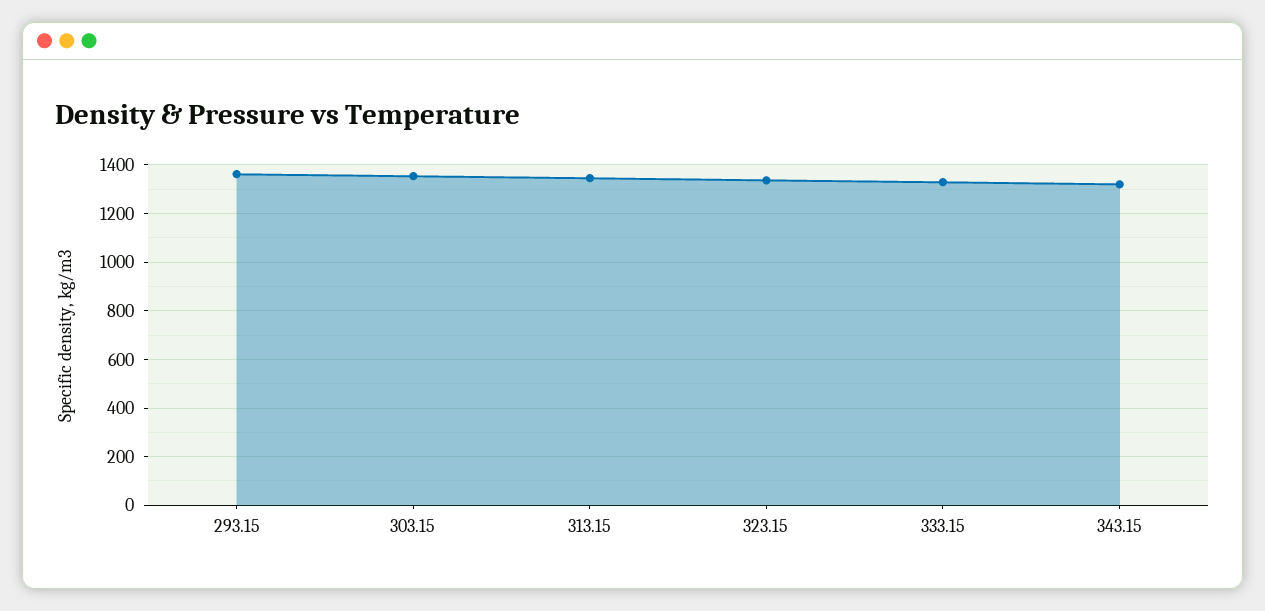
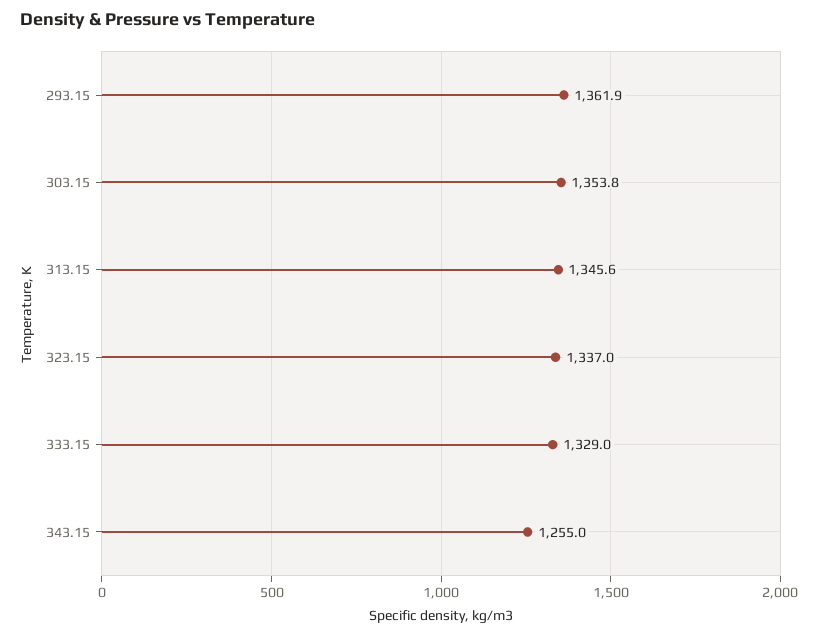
  {
    "293.15": 1361.9,
    "303.15": 1353.8,
    "313.15": 1345.6,
    "323.15": 1337,
    "333.15": 1329,
-   "343.15": 1325
+   "343.15": 1255
  }

